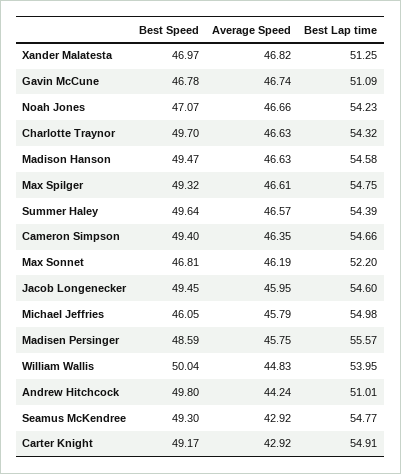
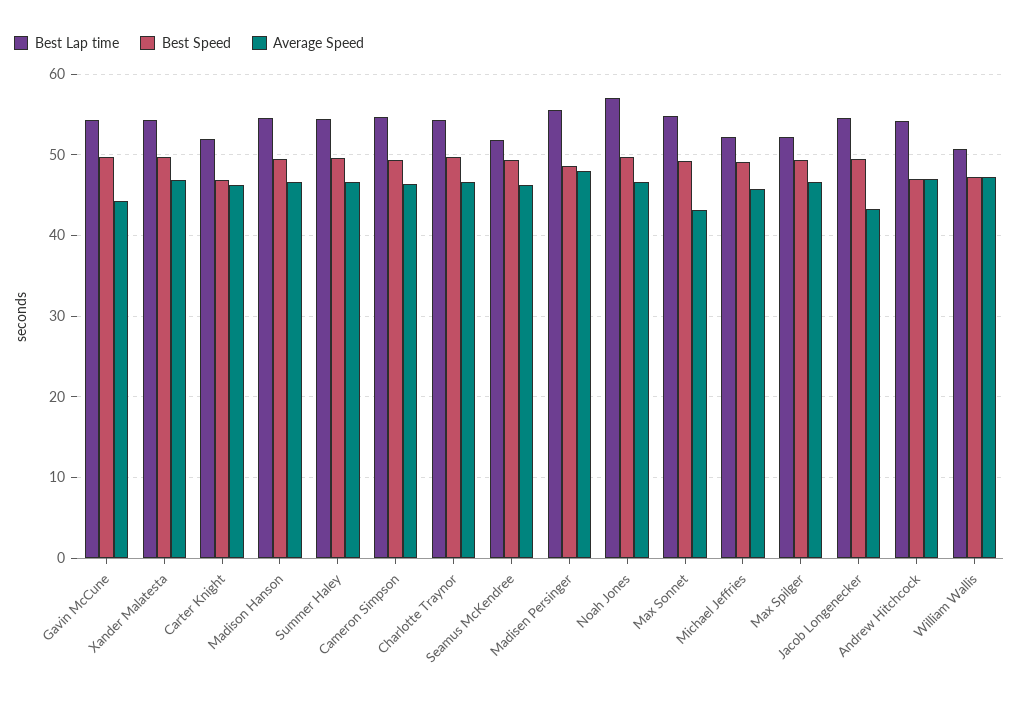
  {
    "Best Speed": {
-     "Xander Malatesta": 46.97,
+     "Xander Malatesta": 50,
-     "Gavin McCune": 46.78,
+     "Gavin McCune": 50,
-     "Noah Jones": 47.07,
+     "Noah Jones": 50,
      "Charlotte Traynor": 49.7,
      "Madison Hanson": 49.47,
      "Max Spilger": 49.32,
      "Summer Haley": 49.64,
      "Cameron Simpson": 49.4,
-     "Max Sonnet": 46.81,
+     "Max Sonnet": 49,
      "Jacob Longenecker": 49.45,
-     "Michael Jeffries": 46.05,
+     "Michael Jeffries": 49,
      "Madisen Persinger": 48.59,
-     "William Wallis": 50.04,
+     "William Wallis": 47,
-     "Andrew Hitchcock": 49.8,
+     "Andrew Hitchcock": 47,
      "Seamus McKendree": 49.3,
-     "Carter Knight": 49.17
+     "Carter Knight": 47
    },
    "Average Speed": {
      "Xander Malatesta": 46.82,
-     "Gavin McCune": 46.74,
+     "Gavin McCune": 44,
      "Noah Jones": 46.66,
      "Charlotte Traynor": 46.63,
      "Madison Hanson": 46.63,
      "Max Spilger": 46.61,
      "Summer Haley": 46.57,
      "Cameron Simpson": 46.35,
-     "Max Sonnet": 46.19,
+     "Max Sonnet": 43,
-     "Jacob Longenecker": 45.95,
+     "Jacob Longenecker": 43,
      "Michael Jeffries": 45.79,
-     "Madisen Persinger": 45.75,
+     "Madisen Persinger": 48,
-     "William Wallis": 44.83,
+     "William Wallis": 47,
-     "Andrew Hitchcock": 44.24,
+     "Andrew Hitchcock": 47,
-     "Seamus McKendree": 42.92,
+     "Seamus McKendree": 46,
-     "Carter Knight": 42.92
+     "Carter Knight": 46
    },
    "Best Lap time": {
-     "Xander Malatesta": 51.25,
+     "Xander Malatesta": 54,
-     "Gavin McCune": 51.09,
+     "Gavin McCune": 54,
-     "Noah Jones": 54.23,
+     "Noah Jones": 57,
      "Charlotte Traynor": 54.32,
      "Madison Hanson": 54.58,
-     "Max Spilger": 54.75,
+     "Max Spilger": 52,
      "Summer Haley": 54.39,
      "Cameron Simpson": 54.66,
-     "Max Sonnet": 52.2,
+     "Max Sonnet": 55,
      "Jacob Longenecker": 54.6,
-     "Michael Jeffries": 54.98,
+     "Michael Jeffries": 52,
      "Madisen Persinger": 55.57,
-     "William Wallis": 53.95,
+     "William Wallis": 51,
-     "Andrew Hitchcock": 51.01,
+     "Andrew Hitchcock": 54,
-     "Seamus McKendree": 54.77,
+     "Seamus McKendree": 52,
-     "Carter Knight": 54.91
+     "Carter Knight": 52
    }
  }

